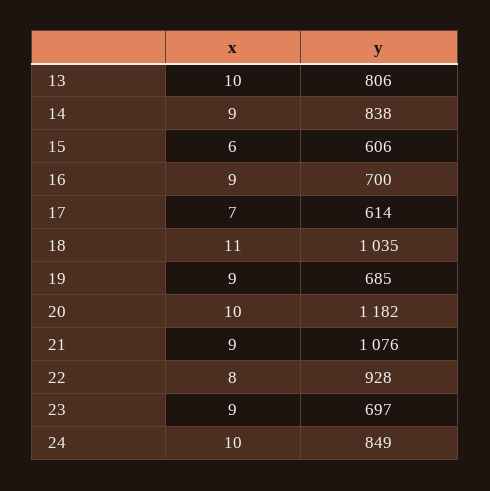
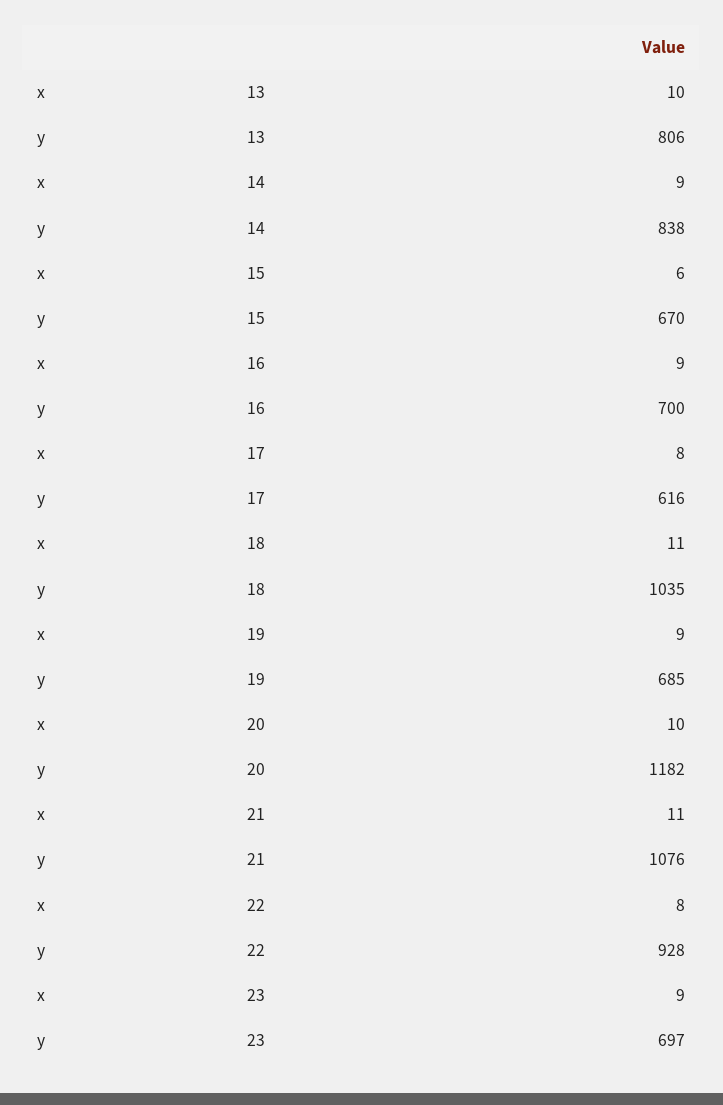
  {
    "x": {
      "13": 10,
      "14": 9,
      "15": 6,
      "16": 9,
-     "17": 7,
+     "17": 8,
      "18": 11,
      "19": 9,
      "20": 10,
-     "21": 9,
+     "21": 11,
      "22": 8,
-     "23": 9,
+     "23": 9
-     "24": 10
    },
    "y": {
      "13": 806,
      "14": 838,
-     "15": 606,
+     "15": 670,
      "16": 700,
-     "17": 614,
+     "17": 616,
      "18": 1035,
      "19": 685,
      "20": 1182,
      "21": 1076,
      "22": 928,
-     "23": 697,
+     "23": 697
-     "24": 849
    }
  }

